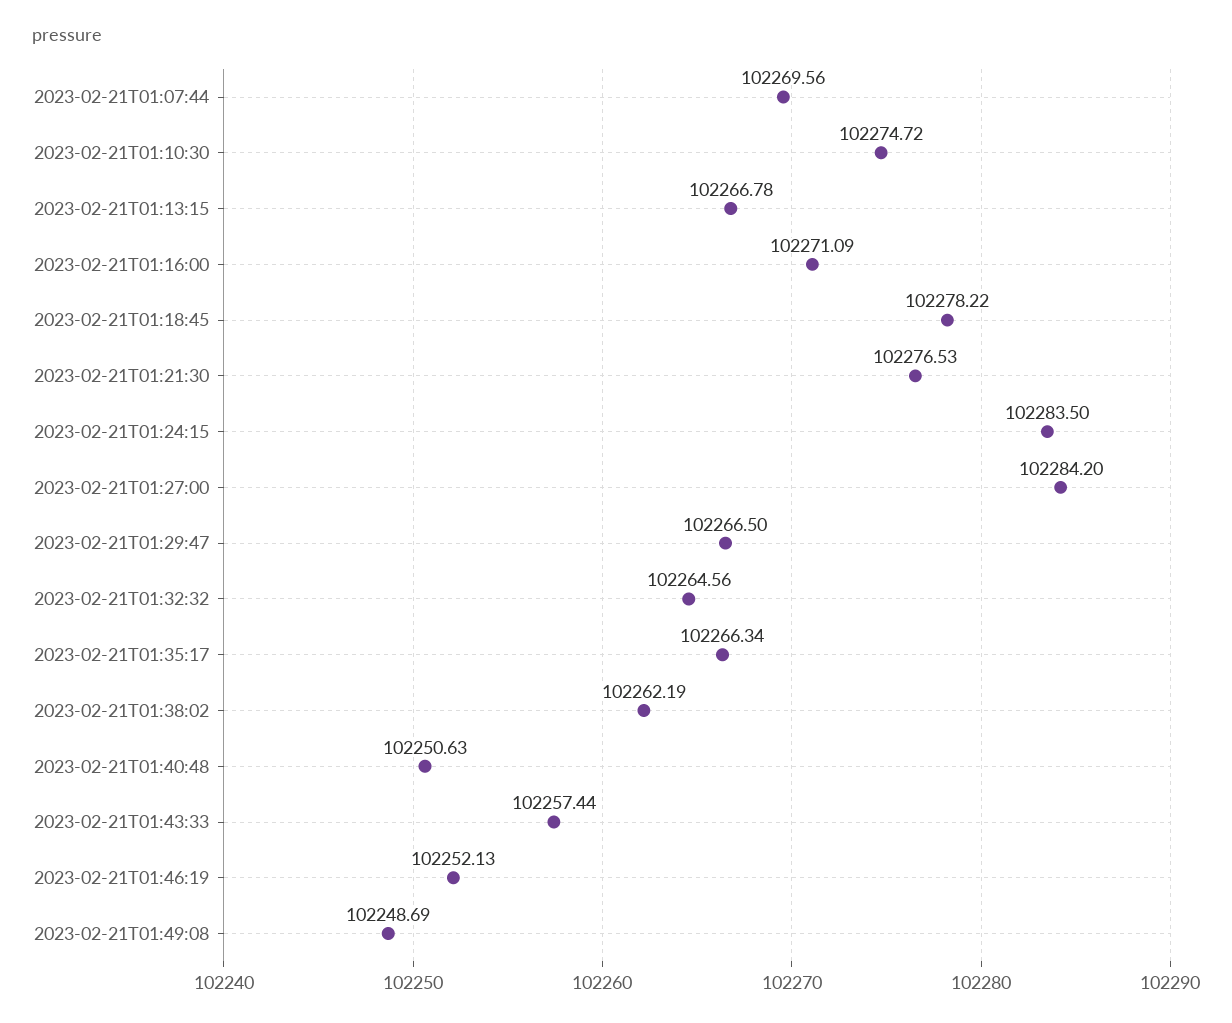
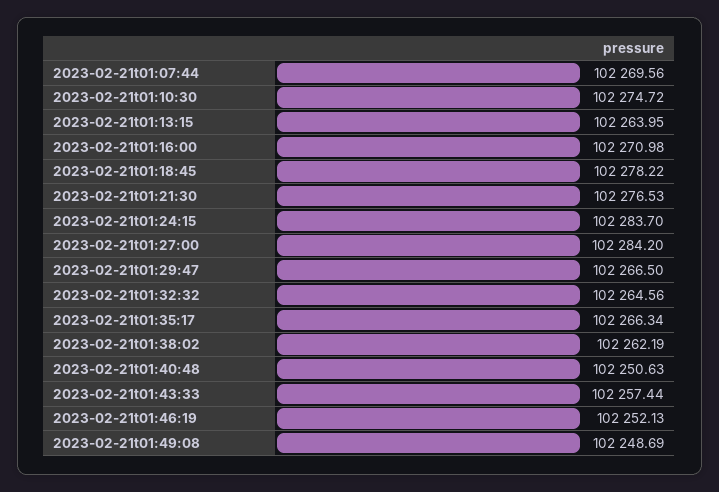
  {
    "2023-02-21T01:07:44": 102269.56,
    "2023-02-21T01:10:30": 102274.72,
-   "2023-02-21T01:13:15": 102266.78,
+   "2023-02-21T01:13:15": 102263.95,
-   "2023-02-21T01:16:00": 102271.09,
+   "2023-02-21T01:16:00": 102270.98,
    "2023-02-21T01:18:45": 102278.22,
    "2023-02-21T01:21:30": 102276.53,
-   "2023-02-21T01:24:15": 102283.5,
+   "2023-02-21T01:24:15": 102283.7,
    "2023-02-21T01:27:00": 102284.2,
    "2023-02-21T01:29:47": 102266.5,
    "2023-02-21T01:32:32": 102264.56,
    "2023-02-21T01:35:17": 102266.34,
    "2023-02-21T01:38:02": 102262.19,
    "2023-02-21T01:40:48": 102250.63,
    "2023-02-21T01:43:33": 102257.44,
    "2023-02-21T01:46:19": 102252.13,
    "2023-02-21T01:49:08": 102248.69
  }

